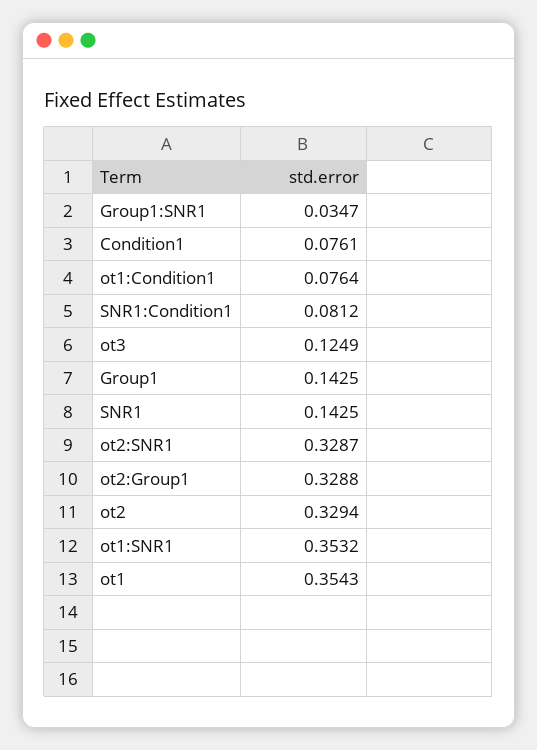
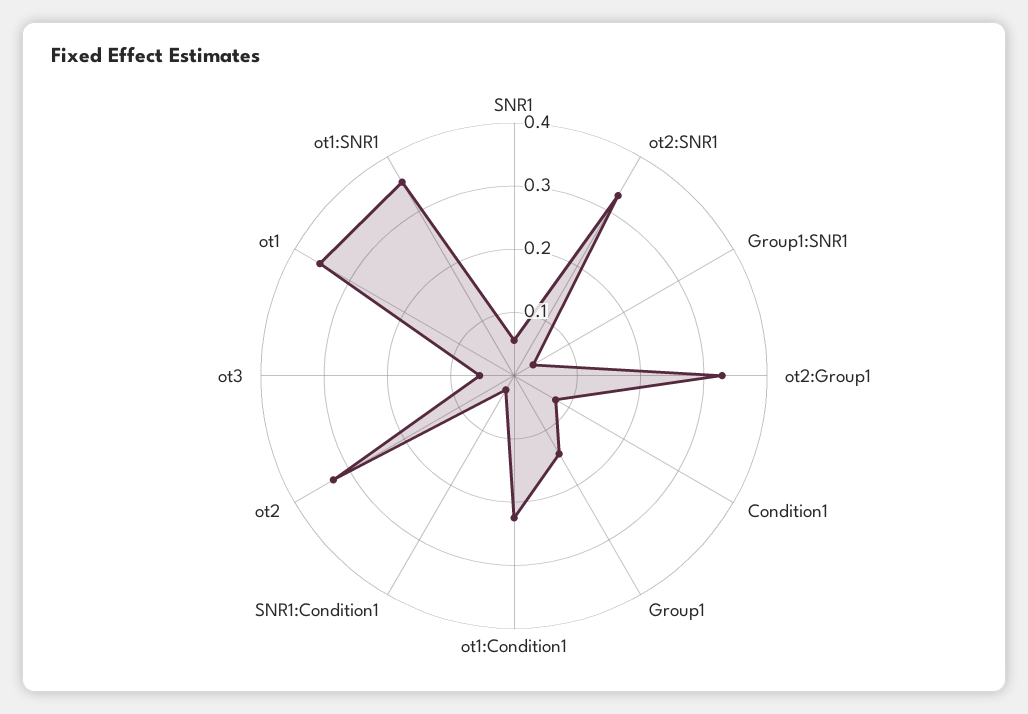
  {
    "Group1:SNR1": 0.0347,
    "Condition1": 0.0761,
-   "ot1:Condition1": 0.0764,
+   "ot1:Condition1": 0.22,
-   "SNR1:Condition1": 0.0812,
+   "SNR1:Condition1": 0.02,
-   "ot3": 0.1249,
+   "ot3": 0.06,
    "Group1": 0.1425,
-   "SNR1": 0.1425,
+   "SNR1": 0.06,
    "ot2:SNR1": 0.3287,
    "ot2:Group1": 0.3288,
    "ot2": 0.3294,
    "ot1:SNR1": 0.3532,
    "ot1": 0.3543
  }

